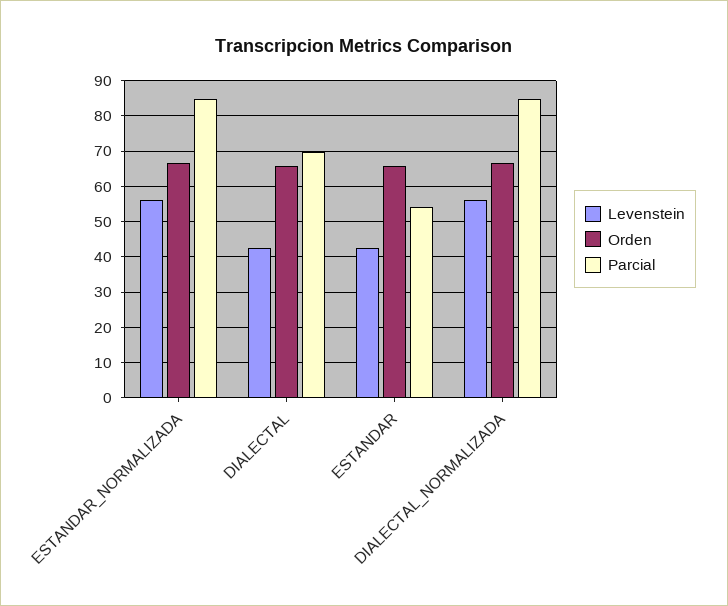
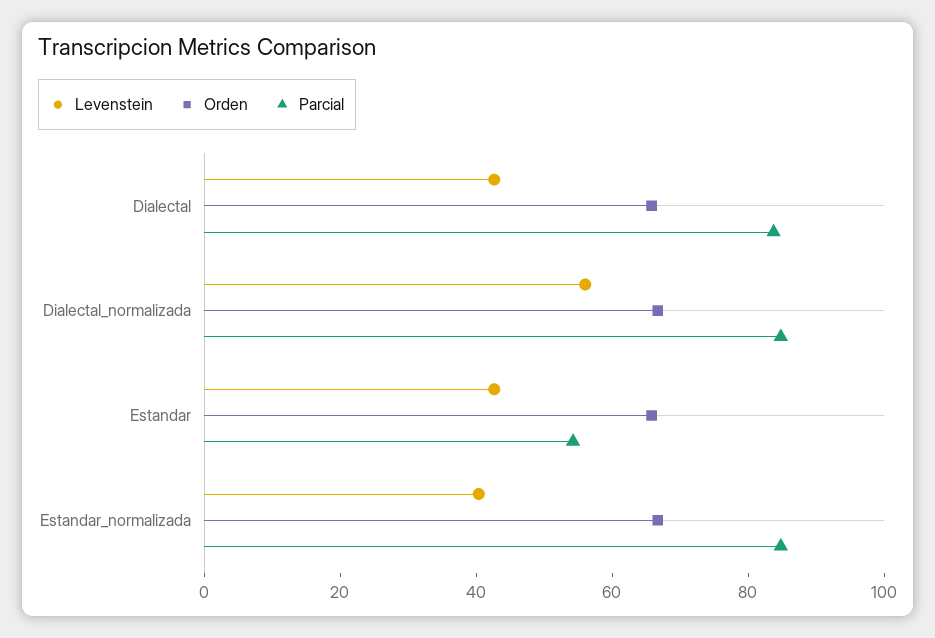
  {
    "Levenstein": {
-     "ESTANDAR_NORMALIZADA": 56,
+     "ESTANDAR_NORMALIZADA": 40,
      "DIALECTAL": 42,
      "ESTANDAR": 42,
      "DIALECTAL_NORMALIZADA": 56
    },
    "Orden": {
      "ESTANDAR_NORMALIZADA": 66,
      "DIALECTAL": 66,
      "ESTANDAR": 66,
      "DIALECTAL_NORMALIZADA": 66
    },
    "Parcial": {
      "ESTANDAR_NORMALIZADA": 84,
-     "DIALECTAL": 70,
+     "DIALECTAL": 85,
      "ESTANDAR": 54,
      "DIALECTAL_NORMALIZADA": 84
    }
  }

